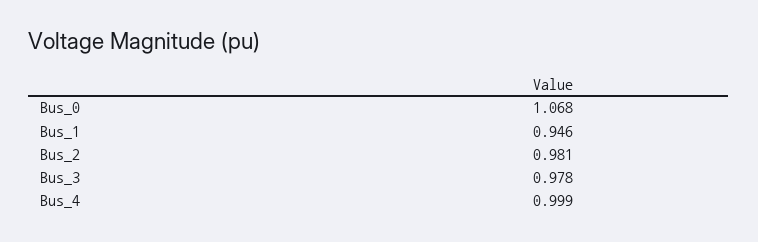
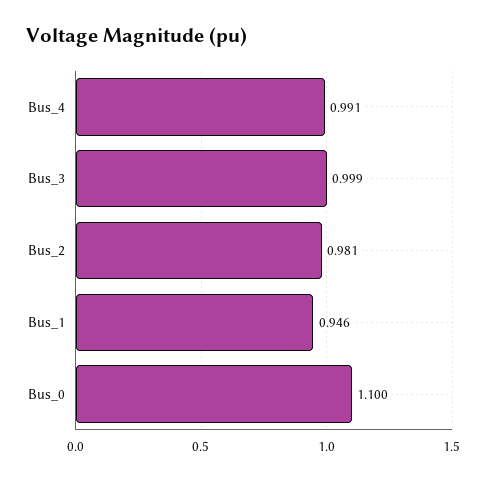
  {
-   "Bus_0": 1.068,
+   "Bus_0": 1.1,
    "Bus_1": 0.946,
    "Bus_2": 0.981,
-   "Bus_3": 0.978,
+   "Bus_3": 0.999,
-   "Bus_4": 0.999
+   "Bus_4": 0.991
  }

